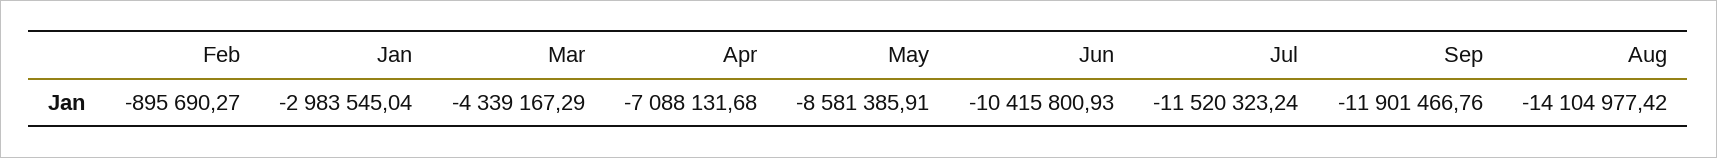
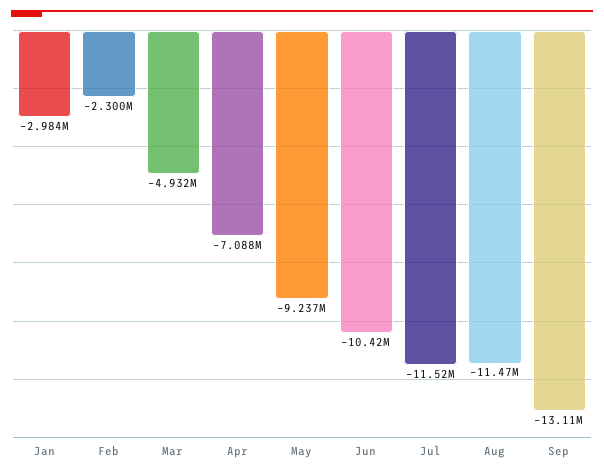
  {
-   "Feb": -895690.27,
+   "Feb": -2300000,
    "Jan": -2983545.04,
-   "Mar": -4339167.29,
+   "Mar": -4932000,
    "Apr": -7088131.68,
-   "May": -8581385.91,
+   "May": -9237000,
    "Jun": -10415800.93,
    "Jul": -11520323.24,
-   "Sep": -11901466.76,
+   "Sep": -13110000,
-   "Aug": -14104977.42
+   "Aug": -11470000
  }

